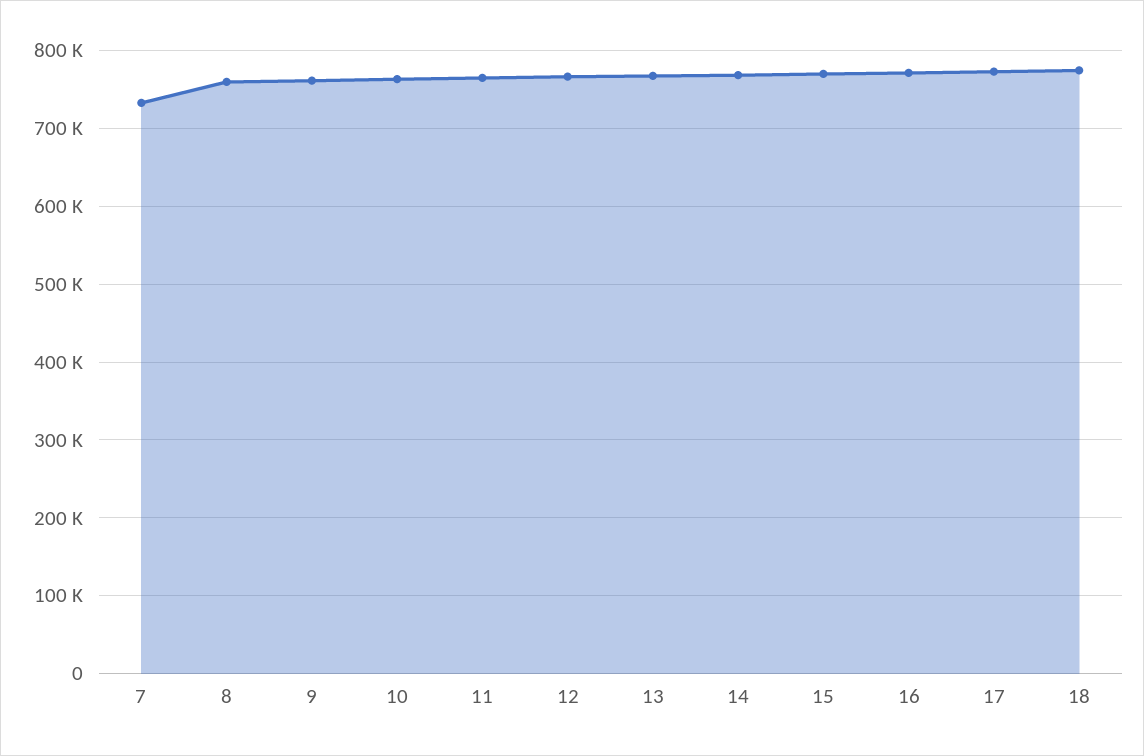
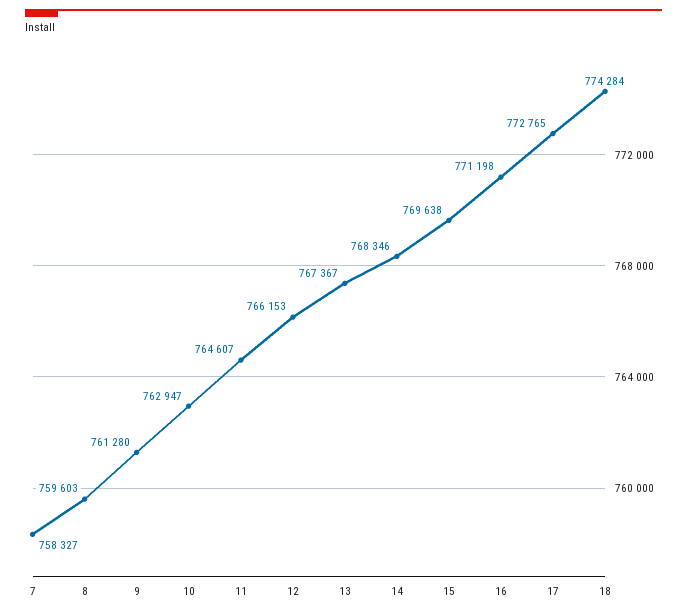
  {
-   "7": 730000,
+   "7": 758327,
    "8": 759603,
    "9": 761280,
    "10": 762947,
    "11": 764607,
    "12": 766153,
    "13": 767367,
    "14": 768346,
    "15": 769638,
    "16": 771198,
    "17": 772765,
    "18": 774284
  }

